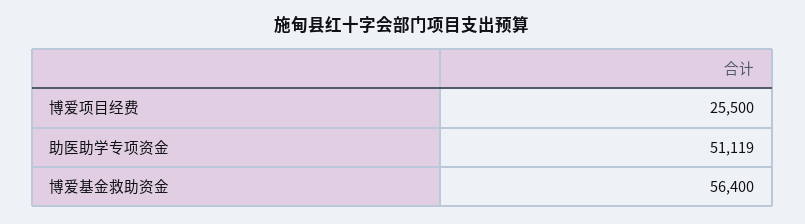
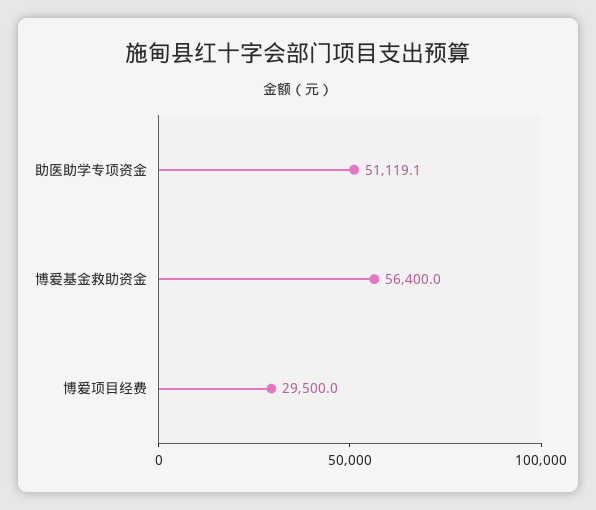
  {
-   "博爱项目经费": 25500,
+   "博爱项目经费": 29500,
    "助医助学专项资金": 51119.1,
    "博爱基金救助资金": 56400
  }

